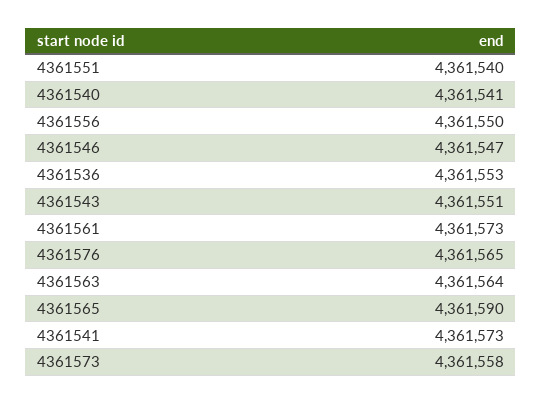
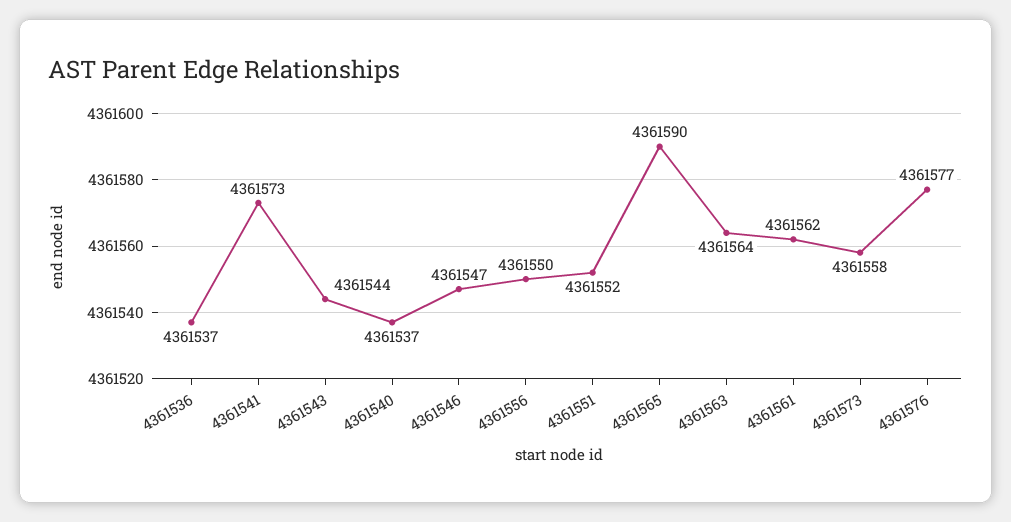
  {
-   "4361551": 4361540,
+   "4361551": 4361552,
-   "4361540": 4361541,
+   "4361540": 4361537,
    "4361556": 4361550,
    "4361546": 4361547,
-   "4361536": 4361553,
+   "4361536": 4361537,
-   "4361543": 4361551,
+   "4361543": 4361544,
-   "4361561": 4361573,
+   "4361561": 4361562,
-   "4361576": 4361565,
+   "4361576": 4361577,
    "4361563": 4361564,
    "4361565": 4361590,
    "4361541": 4361573,
    "4361573": 4361558
  }

